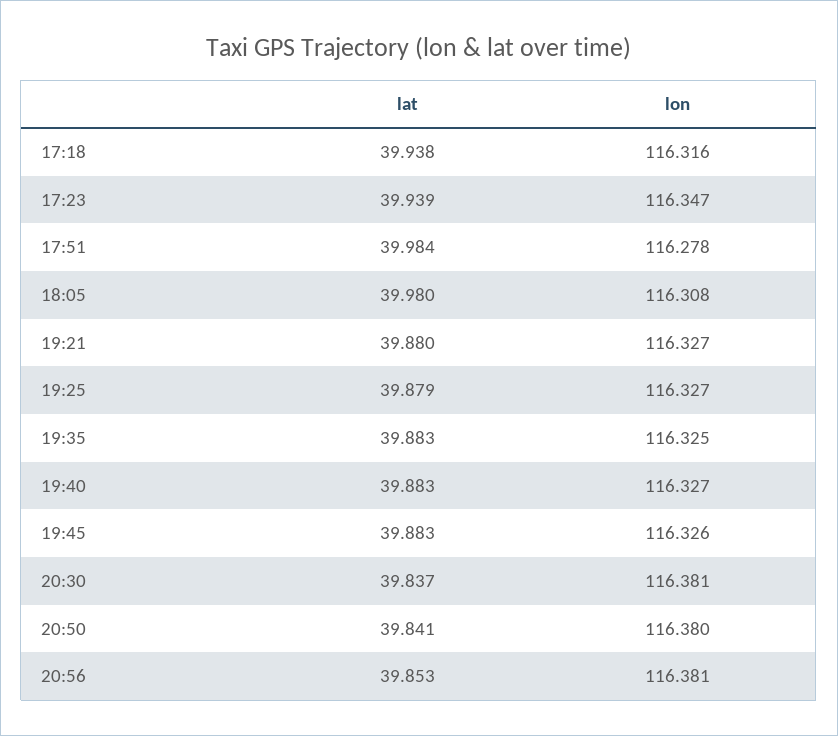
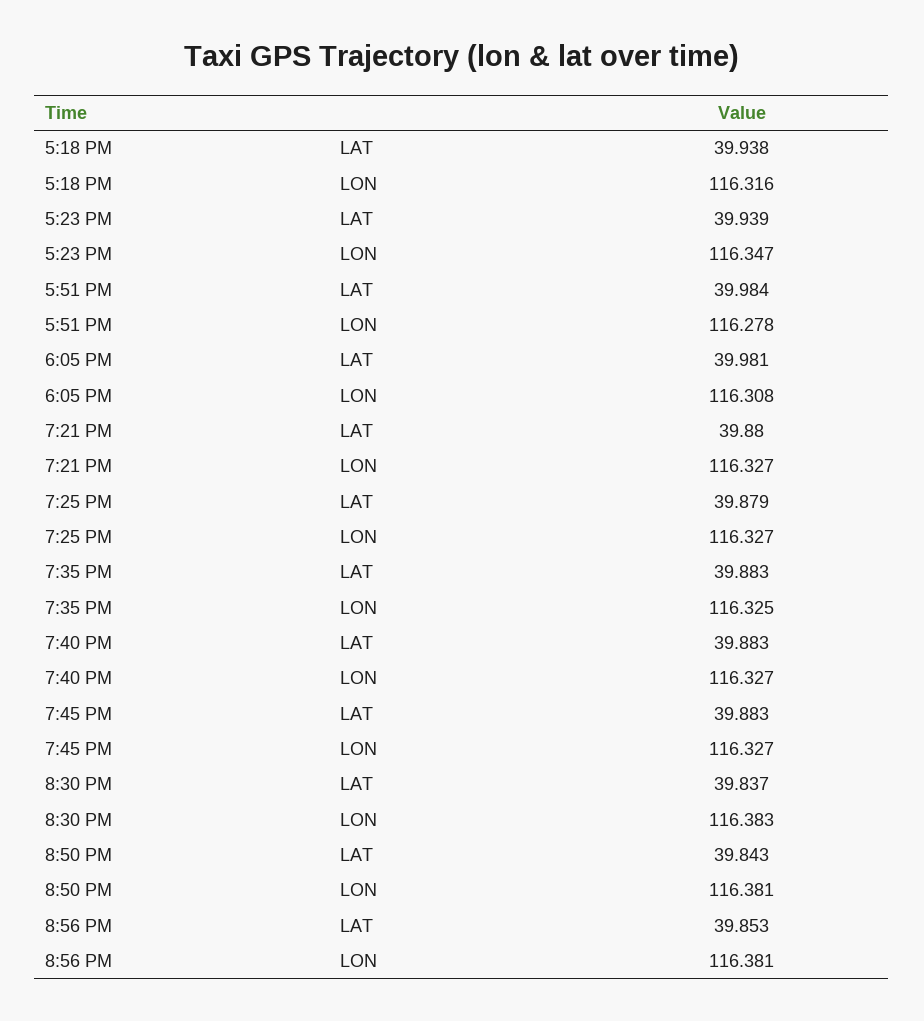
  {
    "lat": {
      "17:18": 39.938,
      "17:23": 39.939,
      "17:51": 39.984,
-     "18:05": 39.98,
+     "18:05": 39.981,
      "19:21": 39.88,
      "19:25": 39.879,
      "19:35": 39.883,
      "19:40": 39.883,
      "19:45": 39.883,
      "20:30": 39.837,
-     "20:50": 39.841,
+     "20:50": 39.843,
      "20:56": 39.853
    },
    "lon": {
      "17:18": 116.316,
      "17:23": 116.347,
      "17:51": 116.278,
      "18:05": 116.308,
      "19:21": 116.327,
      "19:25": 116.327,
      "19:35": 116.325,
      "19:40": 116.327,
-     "19:45": 116.326,
+     "19:45": 116.327,
-     "20:30": 116.381,
+     "20:30": 116.383,
-     "20:50": 116.38,
+     "20:50": 116.381,
      "20:56": 116.381
    }
  }

